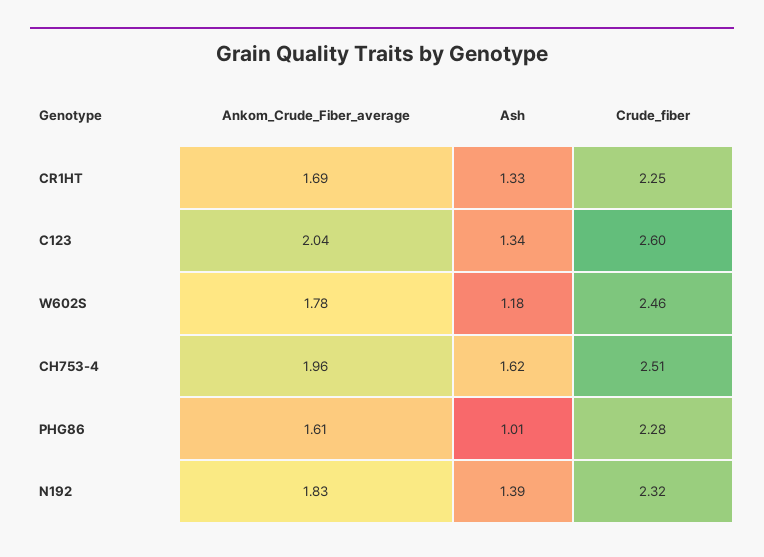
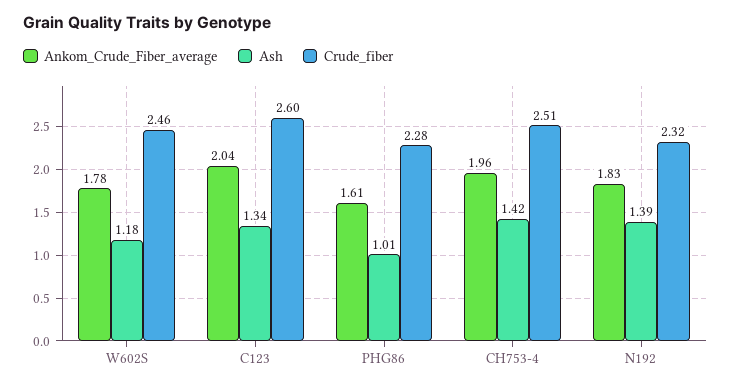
  {
    "Ankom_Crude_Fiber_average": {
-     "CR1HT": 1.69,
      "C123": 2.04,
      "W602S": 1.78,
      "CH753-4": 1.96,
      "PHG86": 1.61,
      "N192": 1.83
    },
    "Ash": {
-     "CR1HT": 1.33,
      "C123": 1.34,
      "W602S": 1.18,
-     "CH753-4": 1.62,
+     "CH753-4": 1.42,
      "PHG86": 1.01,
      "N192": 1.39
    },
    "Crude_fiber": {
-     "CR1HT": 2.25,
      "C123": 2.6,
      "W602S": 2.46,
      "CH753-4": 2.51,
      "PHG86": 2.28,
      "N192": 2.32
    }
  }

